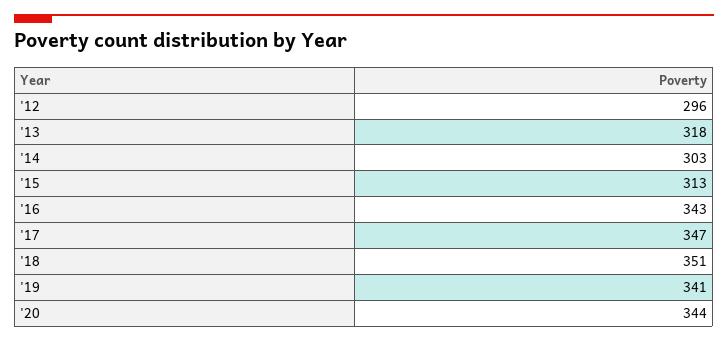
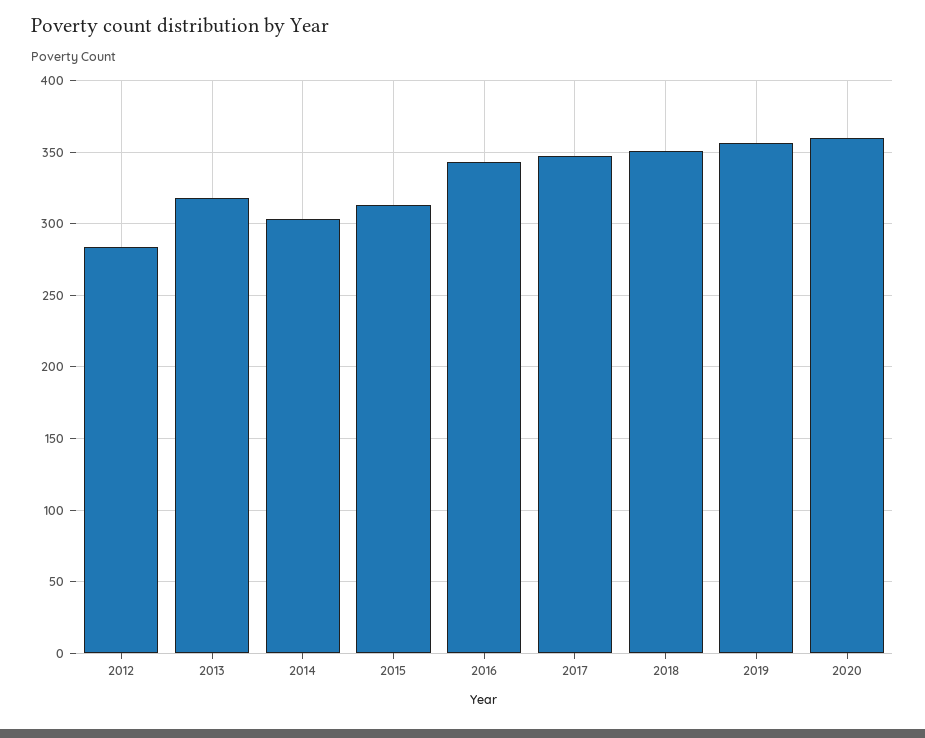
  {
-   "'12": 296,
+   "'12": 285,
    "'13": 318,
    "'14": 303,
    "'15": 313,
    "'16": 343,
    "'17": 347,
    "'18": 351,
-   "'19": 341,
+   "'19": 355,
-   "'20": 344
+   "'20": 360
  }

